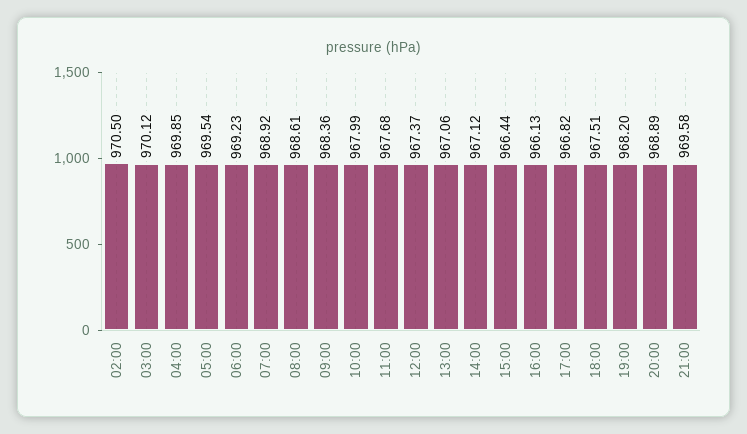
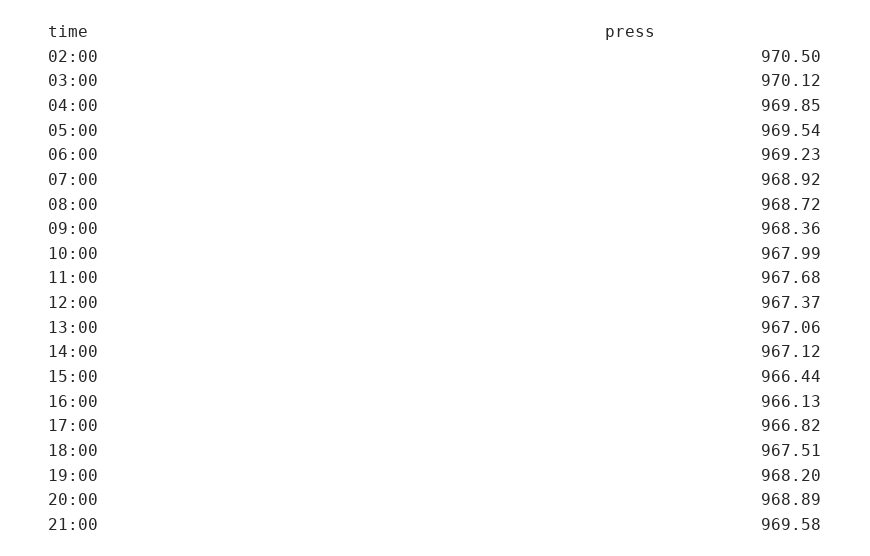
  {
    "02:00": 970.5,
    "03:00": 970.12,
    "04:00": 969.85,
    "05:00": 969.54,
    "06:00": 969.23,
    "07:00": 968.92,
-   "08:00": 968.61,
+   "08:00": 968.72,
    "09:00": 968.36,
    "10:00": 967.99,
    "11:00": 967.68,
    "12:00": 967.37,
    "13:00": 967.06,
    "14:00": 967.12,
    "15:00": 966.44,
    "16:00": 966.13,
    "17:00": 966.82,
    "18:00": 967.51,
    "19:00": 968.2,
    "20:00": 968.89,
    "21:00": 969.58
  }

